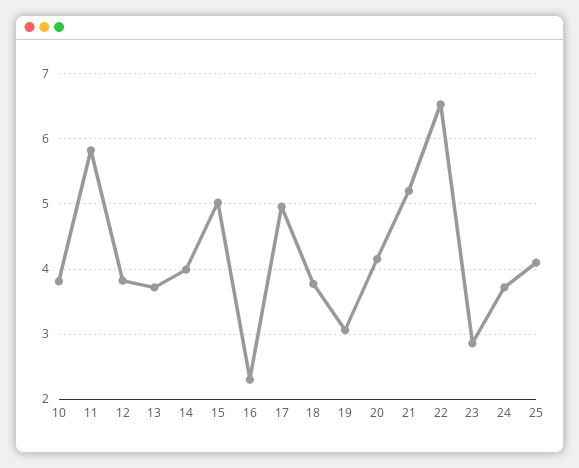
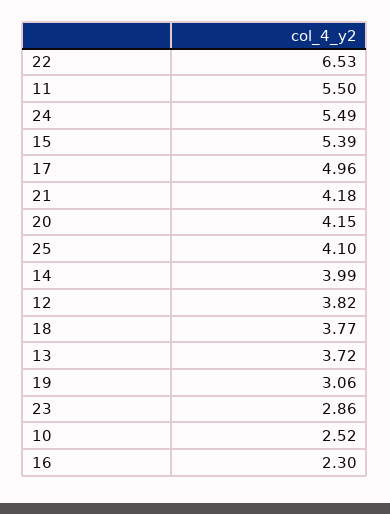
  {
-   "10": 3.8,
+   "10": 2.52,
-   "11": 5.8,
+   "11": 5.5,
    "12": 3.82,
    "13": 3.72,
    "14": 3.99,
-   "15": 5,
+   "15": 5.39,
    "16": 2.3,
    "17": 4.96,
    "18": 3.77,
    "19": 3.06,
    "20": 4.15,
-   "21": 5.2,
+   "21": 4.18,
    "22": 6.53,
    "23": 2.86,
-   "24": 3.7,
+   "24": 5.49,
    "25": 4.1
  }

